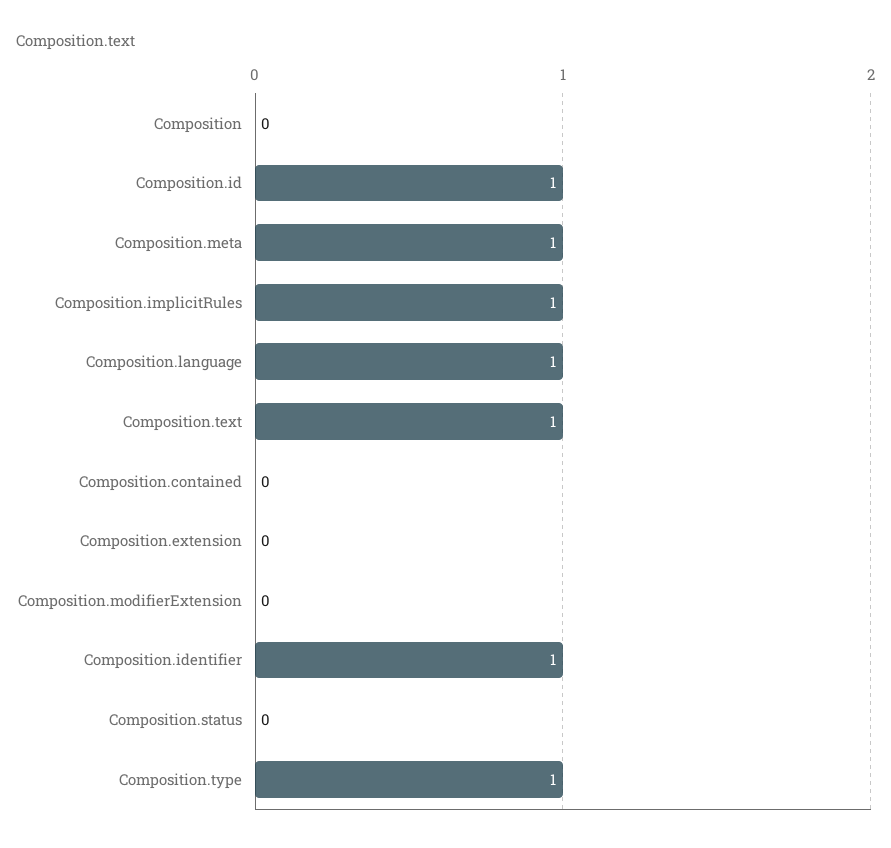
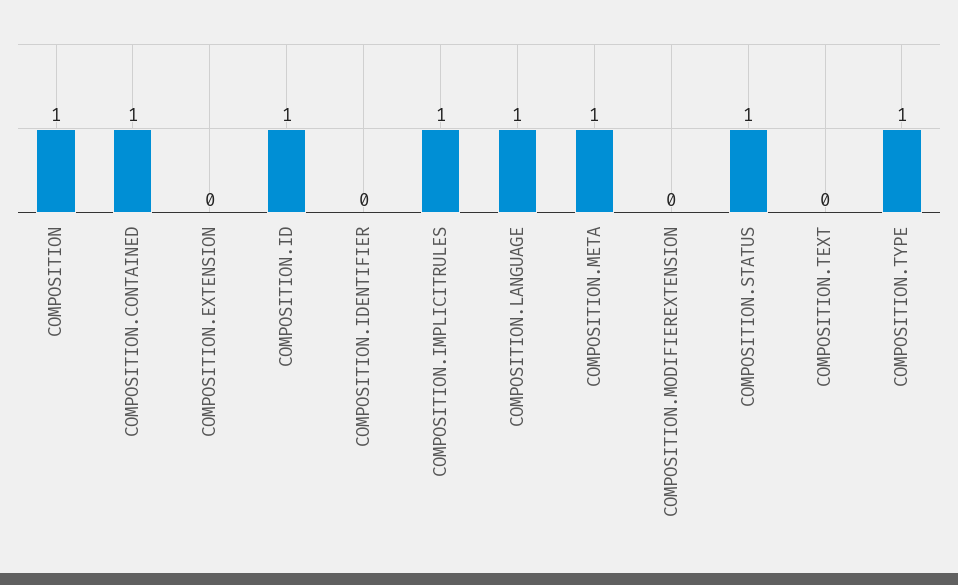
  {
-   "Composition": 0,
+   "Composition": 1,
    "Composition.id": 1,
    "Composition.meta": 1,
    "Composition.implicitRules": 1,
    "Composition.language": 1,
-   "Composition.text": 1,
+   "Composition.text": 0,
-   "Composition.contained": 0,
+   "Composition.contained": 1,
    "Composition.extension": 0,
    "Composition.modifierExtension": 0,
-   "Composition.identifier": 1,
+   "Composition.identifier": 0,
-   "Composition.status": 0,
+   "Composition.status": 1,
    "Composition.type": 1
  }

